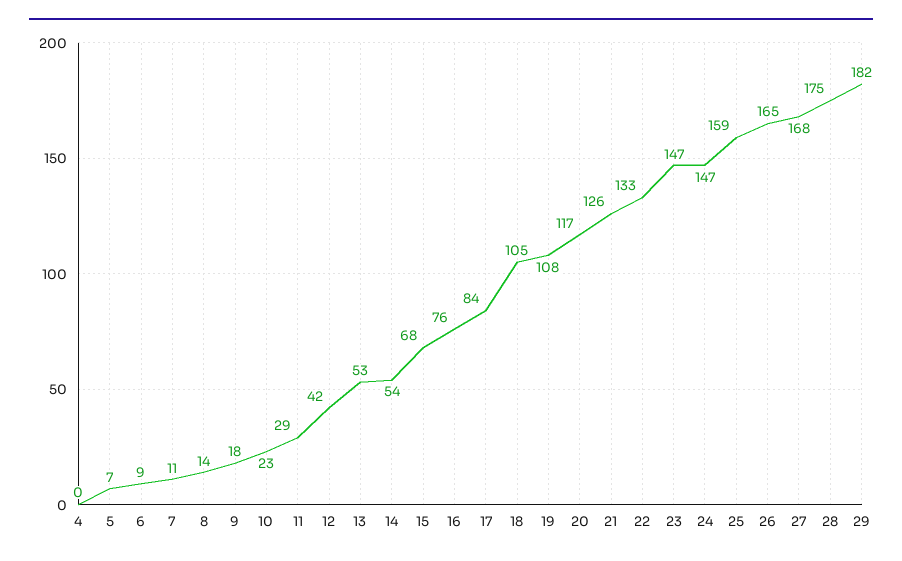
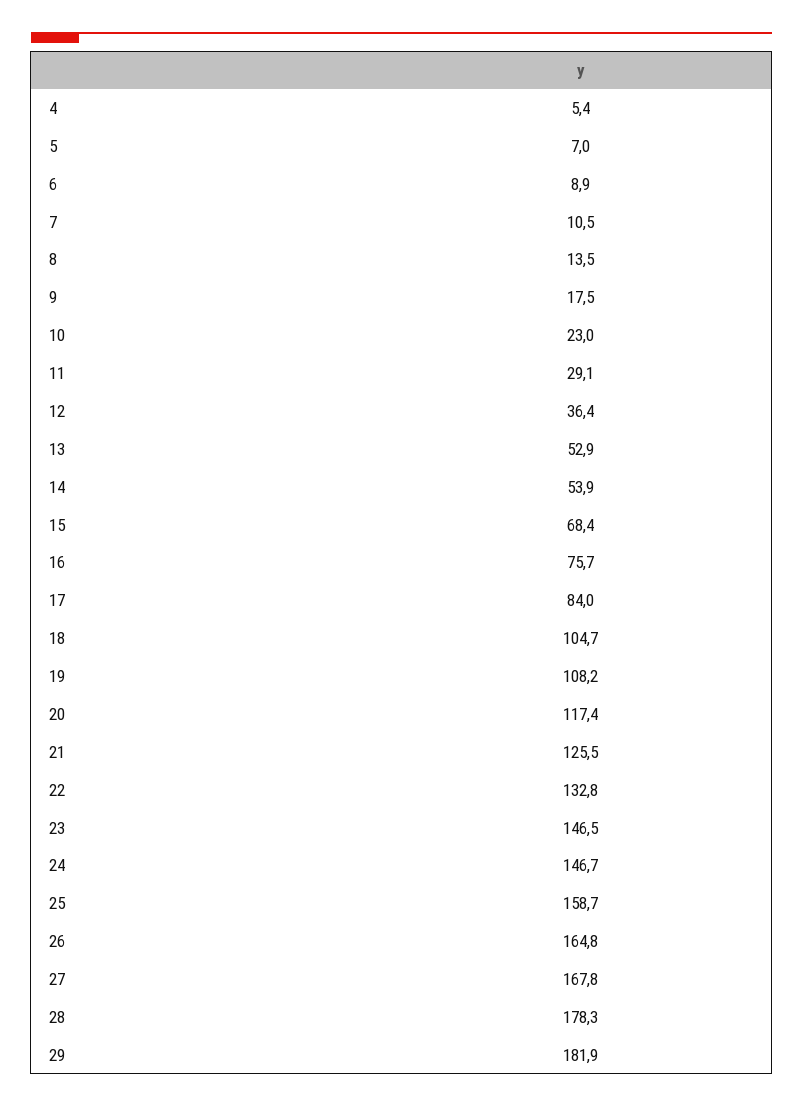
  {
-   "4": 0,
+   "4": 5.4,
    "5": 7,
    "6": 8.9,
    "7": 10.5,
    "8": 13.5,
    "9": 17.5,
    "10": 23,
    "11": 29.1,
-   "12": 42,
+   "12": 36.4,
    "13": 52.9,
    "14": 53.9,
    "15": 68.4,
    "16": 75.7,
    "17": 84,
    "18": 104.7,
    "19": 108.2,
    "20": 117.4,
    "21": 125.5,
    "22": 132.8,
    "23": 146.5,
    "24": 146.7,
    "25": 158.7,
    "26": 164.8,
    "27": 167.8,
-   "28": 175,
+   "28": 178.3,
    "29": 181.9
  }

